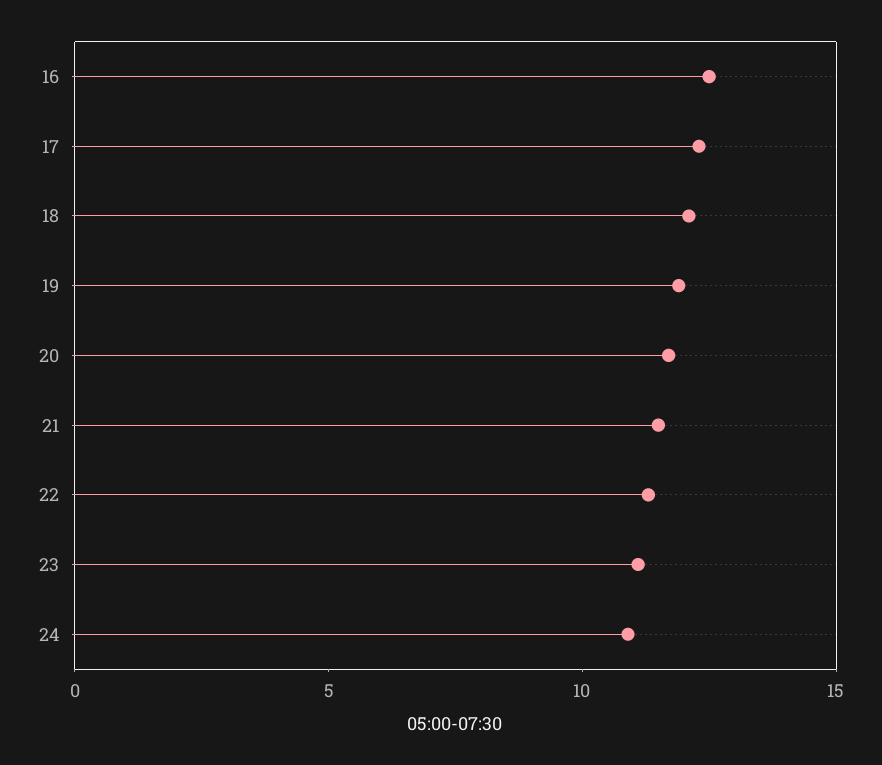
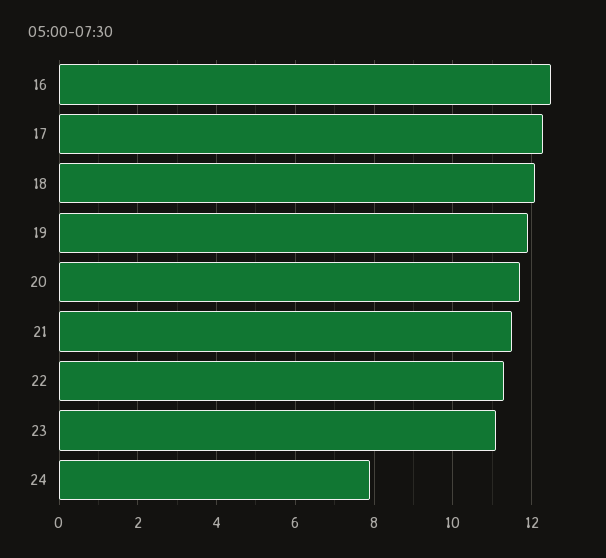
  {
    "16": 12.5,
    "17": 12.5,
    "18": 12,
    "19": 12,
    "20": 11.5,
    "21": 11.5,
    "22": 11.5,
    "23": 11,
-   "24": 11
+   "24": 8
  }

